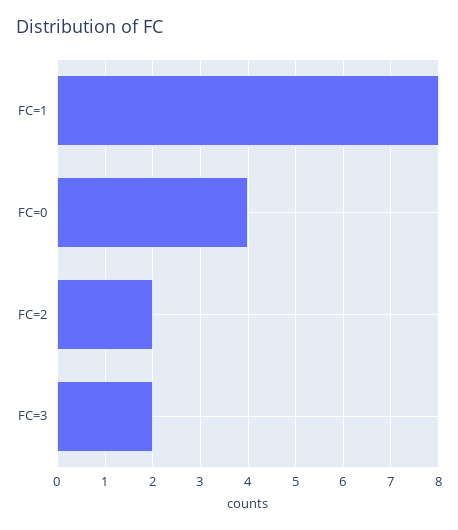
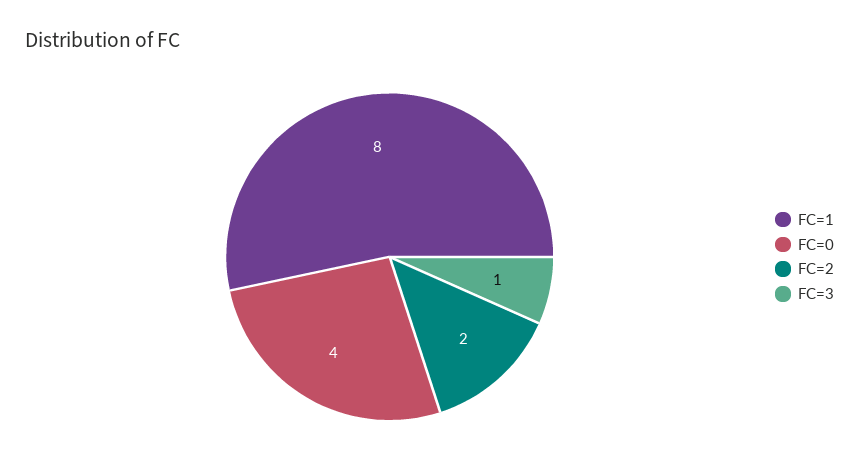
  {
    "FC=1": 8,
    "FC=0": 4,
    "FC=2": 2,
-   "FC=3": 2
+   "FC=3": 1
  }

